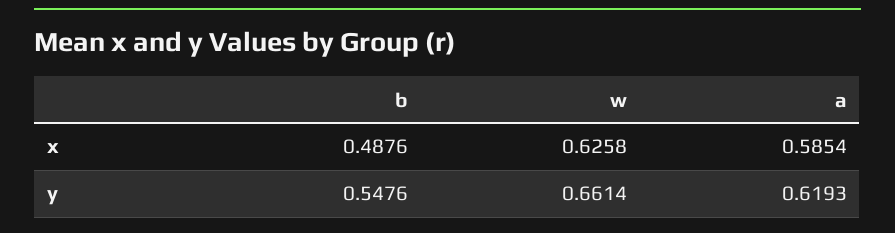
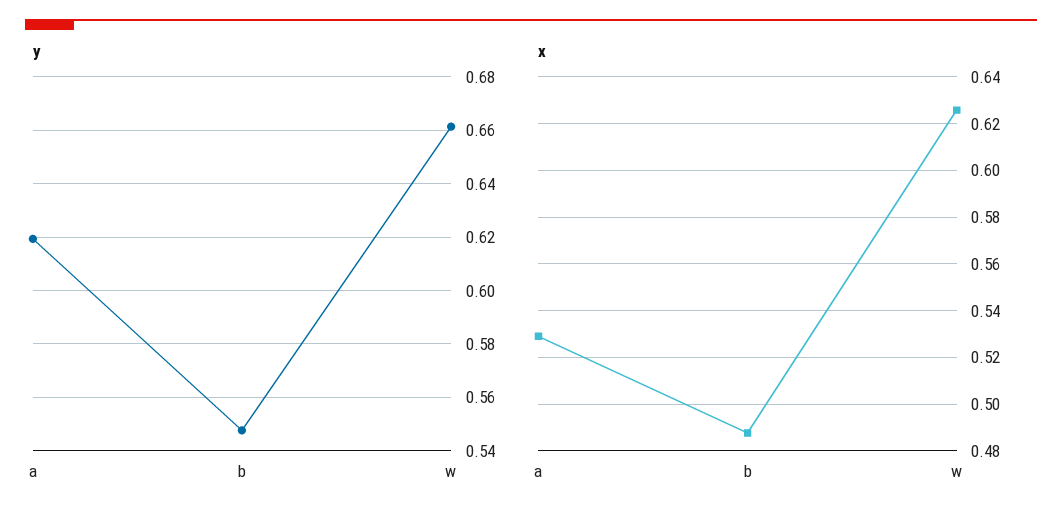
  {
    "x": {
      "b": 0.4876,
      "w": 0.6258,
-     "a": 0.5854
+     "a": 0.53
    },
    "y": {
      "b": 0.5476,
      "w": 0.6614,
      "a": 0.6193
    }
  }

